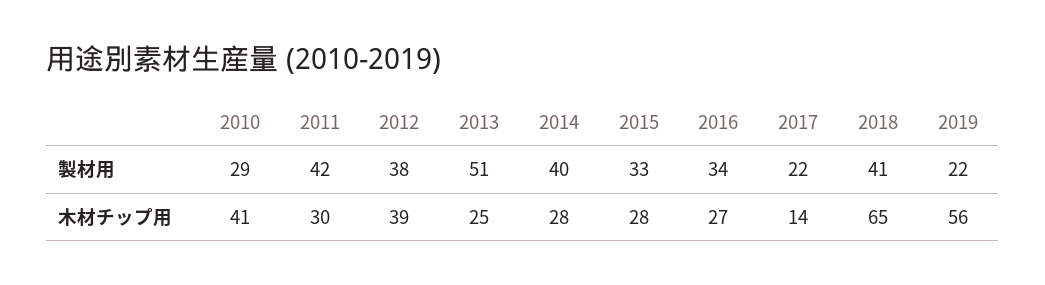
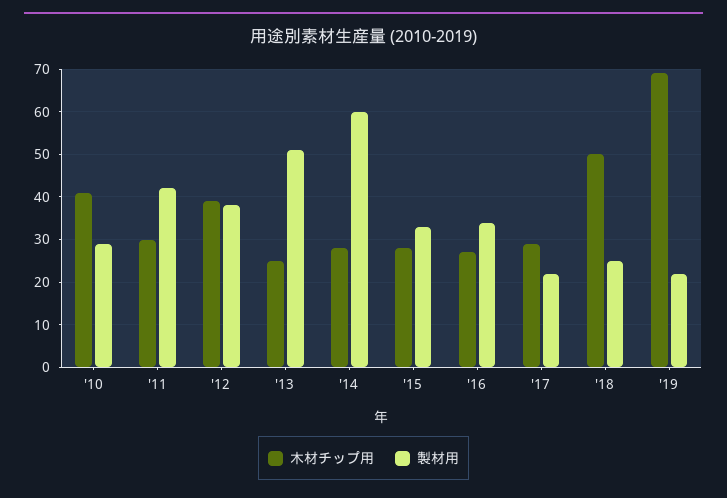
  {
    "製材用": {
      "2010": 29,
      "2011": 42,
      "2012": 38,
      "2013": 51,
-     "2014": 40,
+     "2014": 60,
      "2015": 33,
      "2016": 34,
      "2017": 22,
-     "2018": 41,
+     "2018": 25,
      "2019": 22
    },
    "木材チップ用": {
      "2010": 41,
      "2011": 30,
      "2012": 39,
      "2013": 25,
      "2014": 28,
      "2015": 28,
      "2016": 27,
-     "2017": 14,
+     "2017": 30,
-     "2018": 65,
+     "2018": 50,
-     "2019": 56
+     "2019": 70
    }
  }

